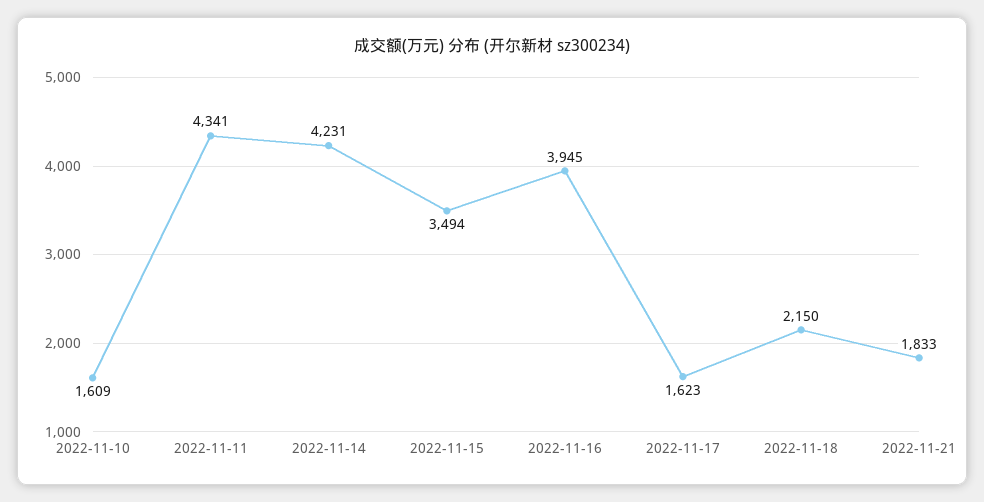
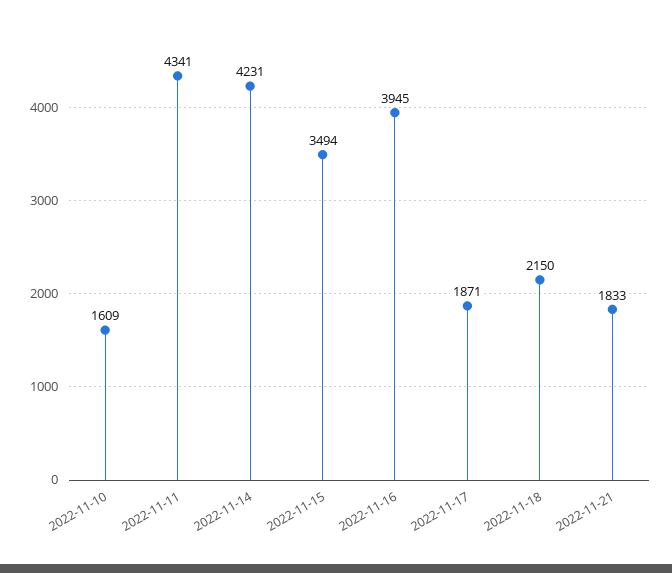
  {
    "2022-11-10": 1609,
    "2022-11-11": 4341,
    "2022-11-14": 4231,
    "2022-11-15": 3494,
    "2022-11-16": 3945,
-   "2022-11-17": 1623,
+   "2022-11-17": 1871,
    "2022-11-18": 2150,
    "2022-11-21": 1833
  }

